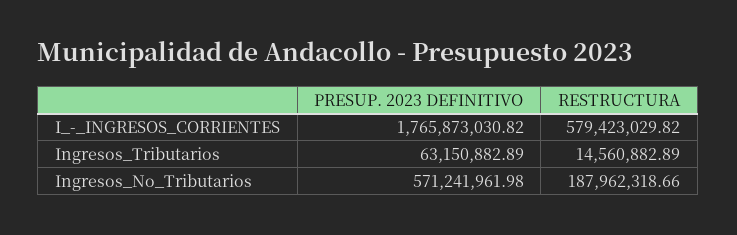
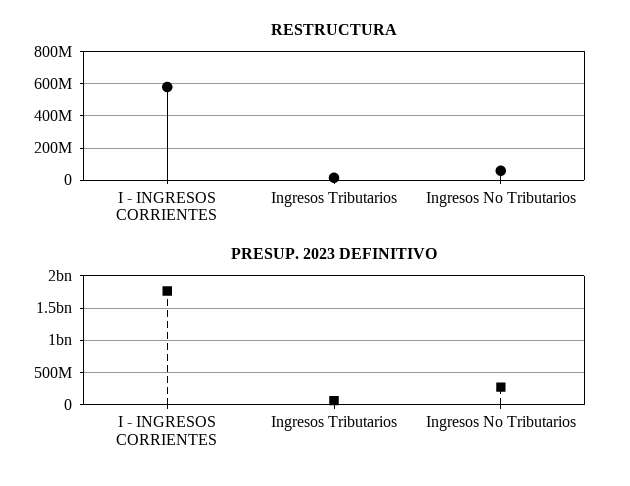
  {
    "PRESUP. 2023 DEFINITIVO": {
      "I_-_INGRESOS_CORRIENTES": 1765873030.82,
      "Ingresos_Tributarios": 63150882.89,
-     "Ingresos_No_Tributarios": 571241961.98
+     "Ingresos_No_Tributarios": 300000000
    },
    "RESTRUCTURA": {
      "I_-_INGRESOS_CORRIENTES": 579423029.82,
      "Ingresos_Tributarios": 14560882.89,
-     "Ingresos_No_Tributarios": 187962318.66
+     "Ingresos_No_Tributarios": 50000000
    }
  }

